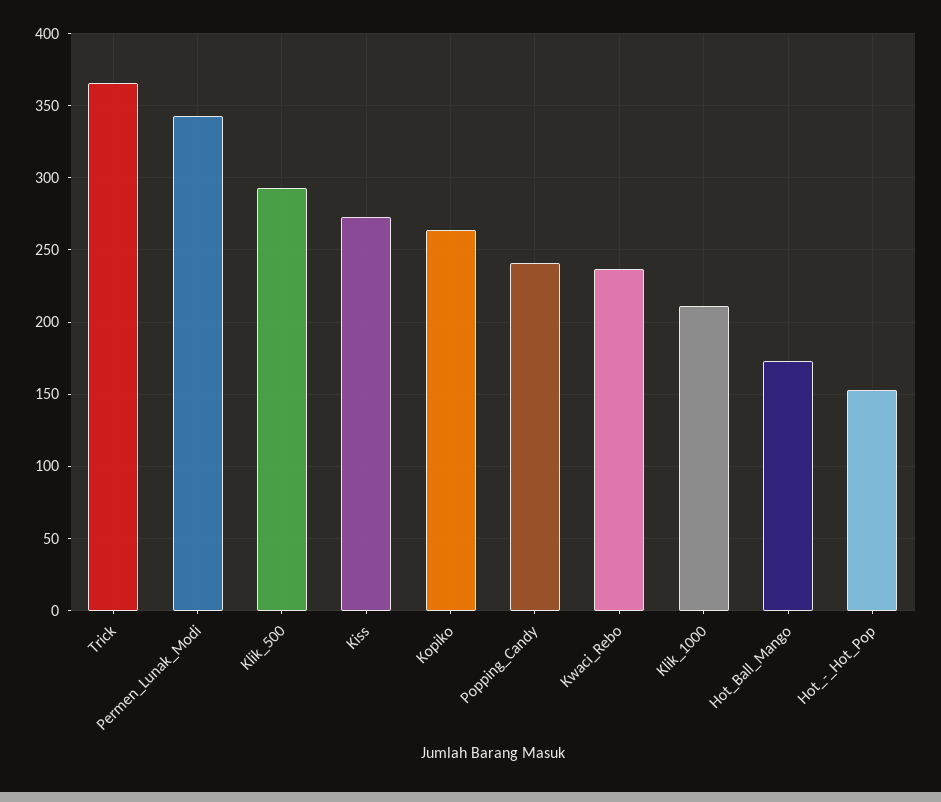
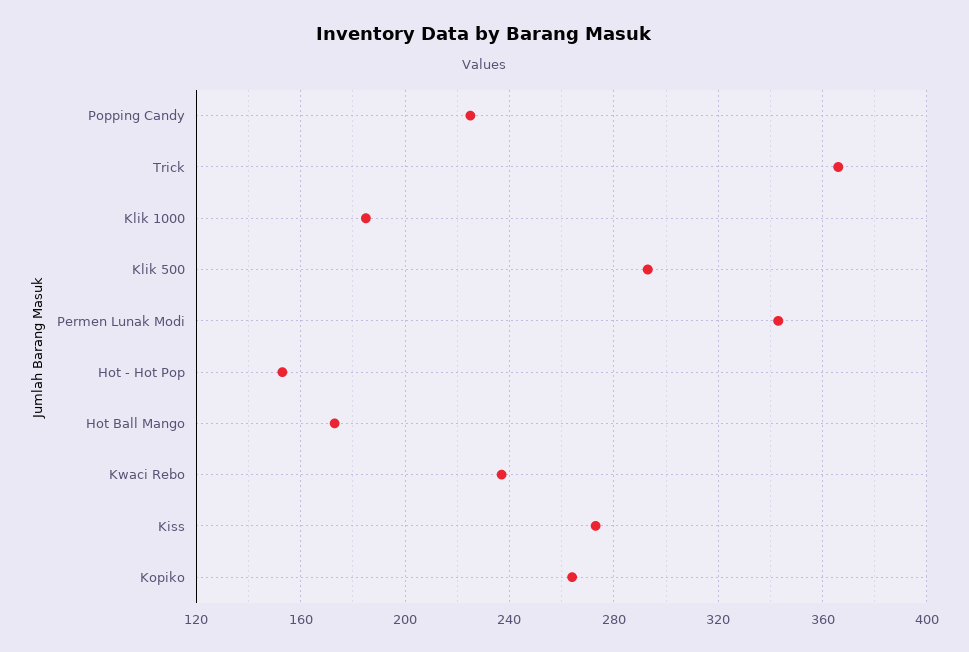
  {
    "Trick": 365,
    "Permen_Lunak_Modi": 345,
    "Klik_500": 295,
    "Kiss": 275,
    "Kopiko": 265,
-   "Popping_Candy": 240,
+   "Popping_Candy": 225,
    "Kwaci_Rebo": 235,
-   "Klik_1000": 210,
+   "Klik_1000": 185,
    "Hot_Ball_Mango": 175,
    "Hot_-_Hot_Pop": 155
  }

